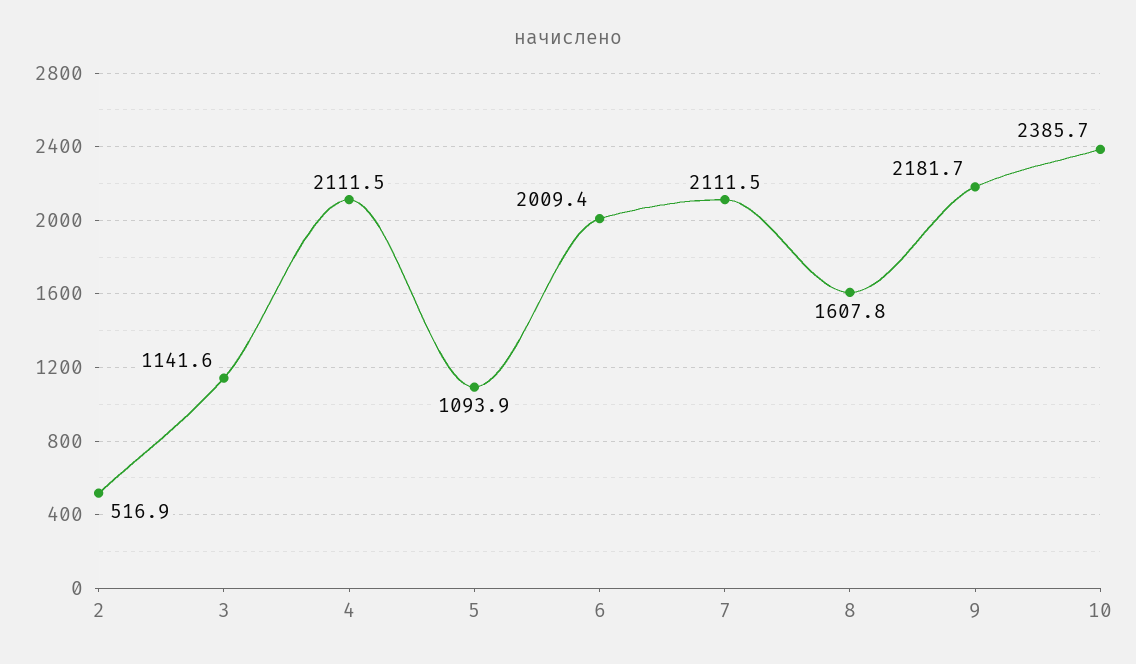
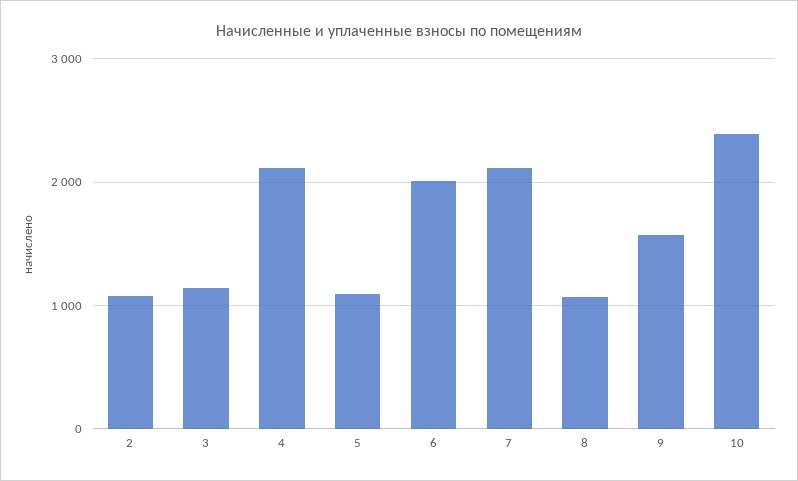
  {
-   "2": 516.9,
+   "2": 1100,
    "3": 1141.6,
    "4": 2111.5,
    "5": 1093.9,
    "6": 2009.4,
    "7": 2111.5,
-   "8": 1607.8,
+   "8": 1100,
-   "9": 2181.7,
+   "9": 1600,
    "10": 2385.7
  }

